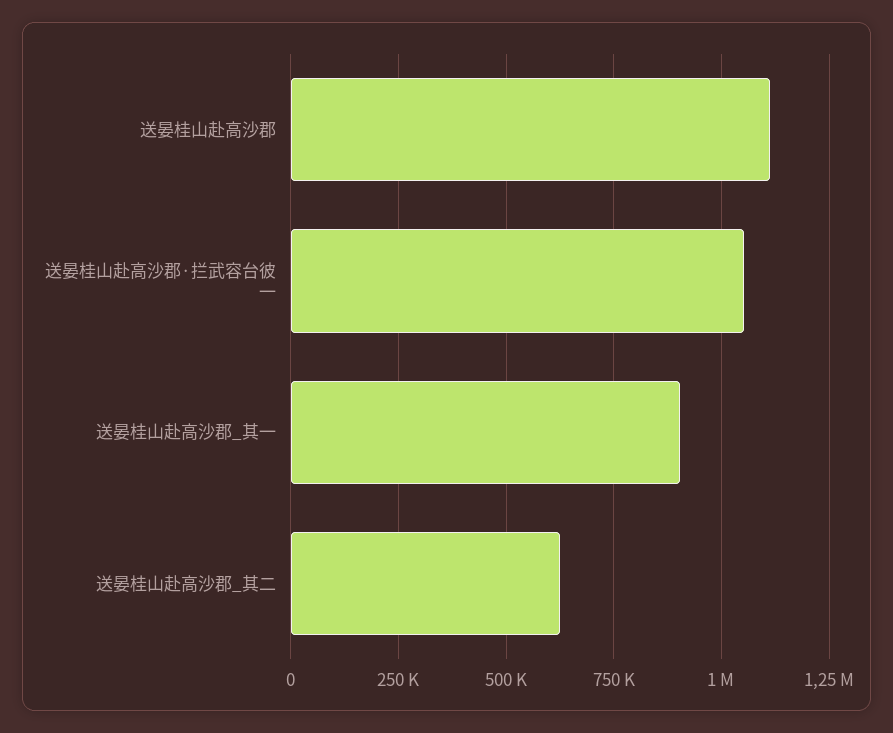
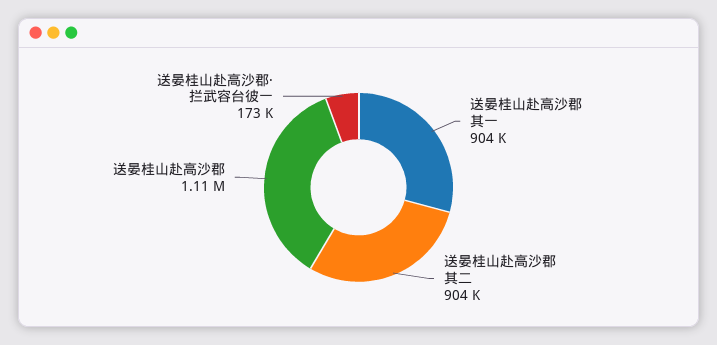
  {
    "送晏桂山赴高沙郡": 1110000,
-   "送晏桂山赴高沙郡·拦武容台彼一": 1050000,
+   "送晏桂山赴高沙郡·拦武容台彼一": 173000,
    "送晏桂山赴高沙郡_其一": 904000,
-   "送晏桂山赴高沙郡_其二": 625000
+   "送晏桂山赴高沙郡_其二": 904000
  }

